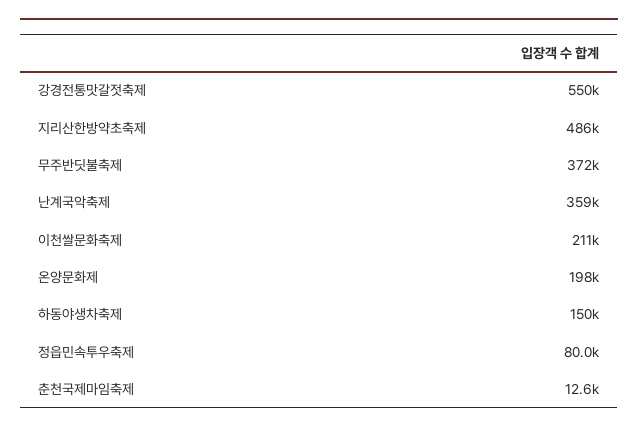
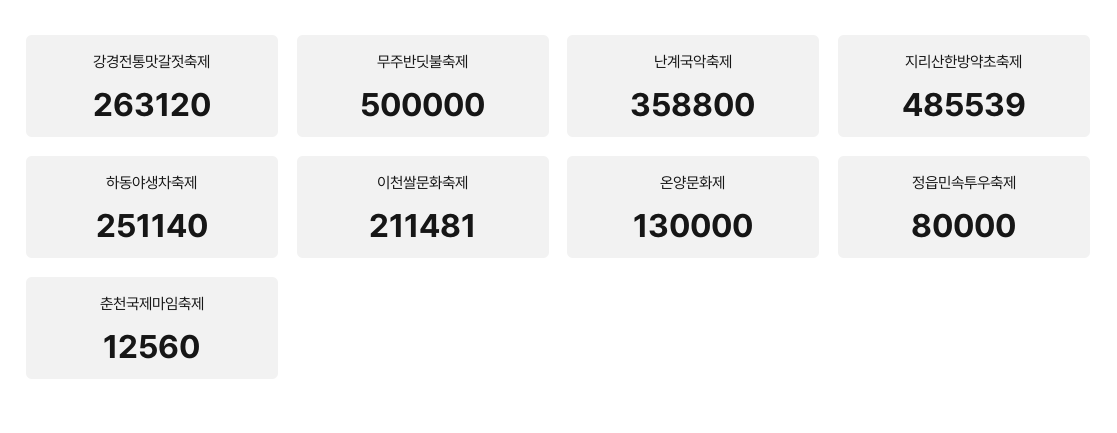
  {
-   "강경전통맛갈젓축제": 550000,
+   "강경전통맛갈젓축제": 263120,
    "지리산한방약초축제": 485539,
-   "무주반딧불축제": 372000,
+   "무주반딧불축제": 500000,
    "난계국악축제": 358800,
    "이천쌀문화축제": 211481,
-   "온양문화제": 198000,
+   "온양문화제": 130000,
-   "하동야생차축제": 150000,
+   "하동야생차축제": 251140,
    "정읍민속투우축제": 80000,
    "춘천국제마임축제": 12560
  }

